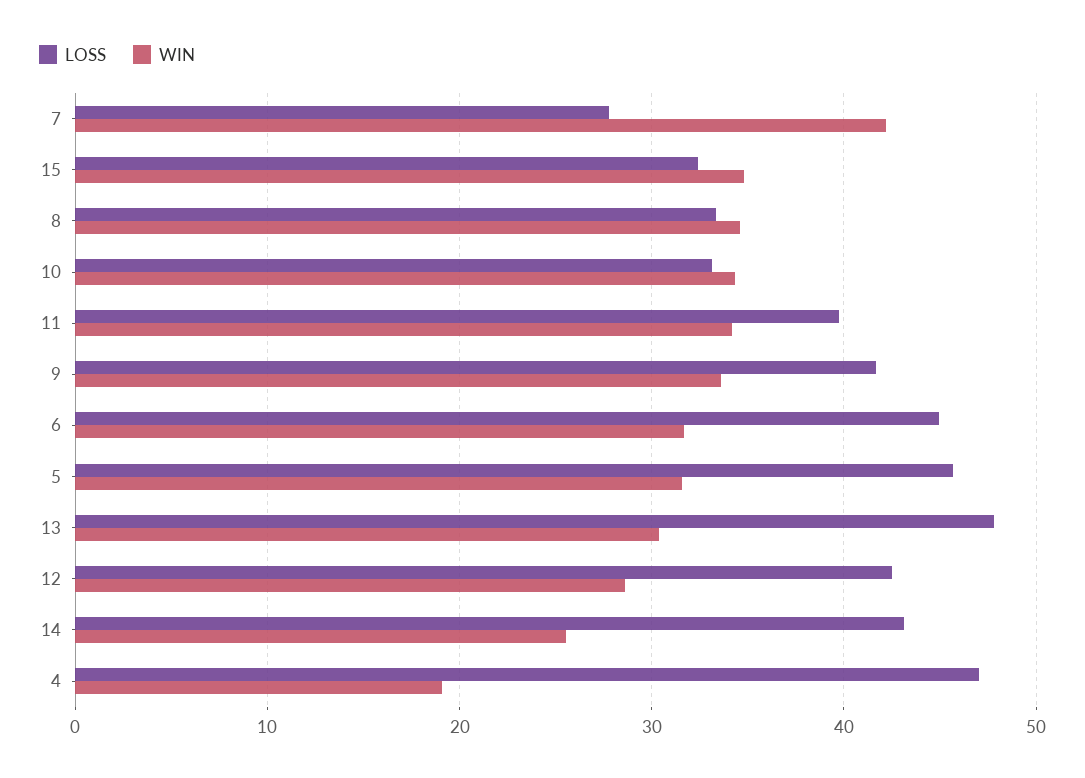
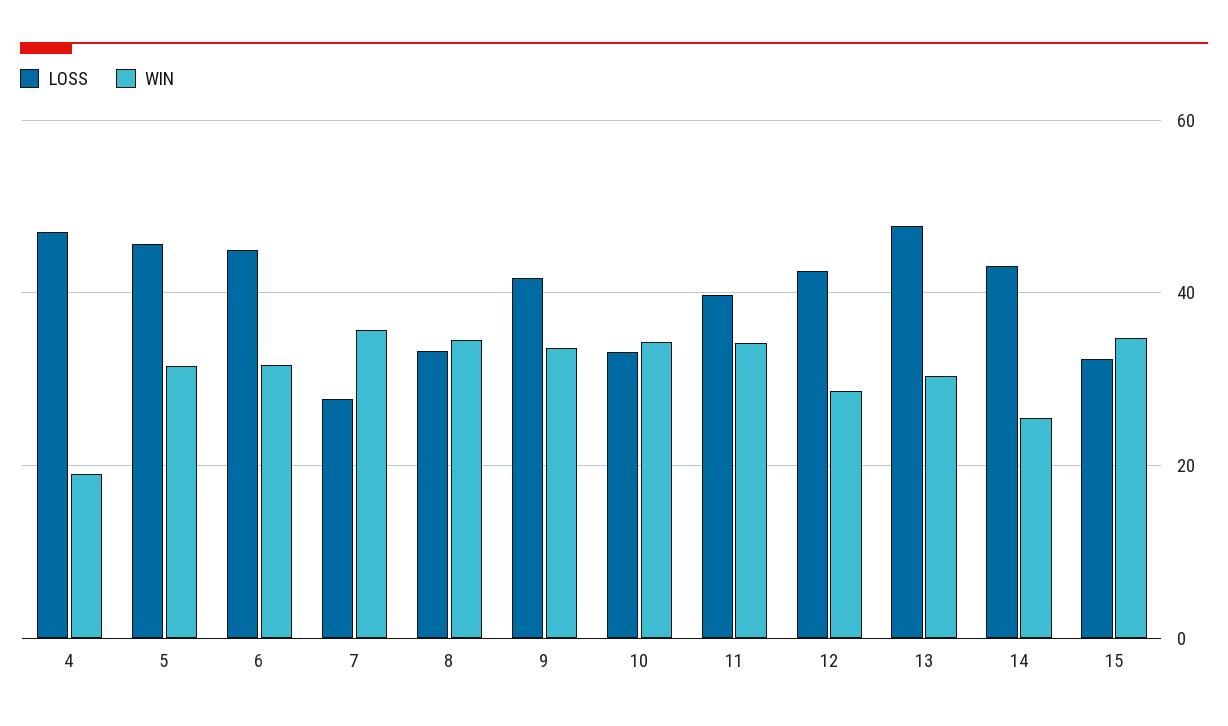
  {
    "LOSS": {
      "7": 28,
      "15": 32,
      "8": 33,
      "10": 33,
      "11": 40,
      "9": 42,
      "6": 45,
      "5": 46,
      "13": 48,
      "12": 42,
      "14": 43,
      "4": 47
    },
    "WIN": {
-     "7": 42,
+     "7": 36,
      "15": 35,
      "8": 35,
      "10": 34,
      "11": 34,
      "9": 34,
      "6": 32,
      "5": 32,
      "13": 30,
      "12": 29,
      "14": 26,
      "4": 19
    }
  }

